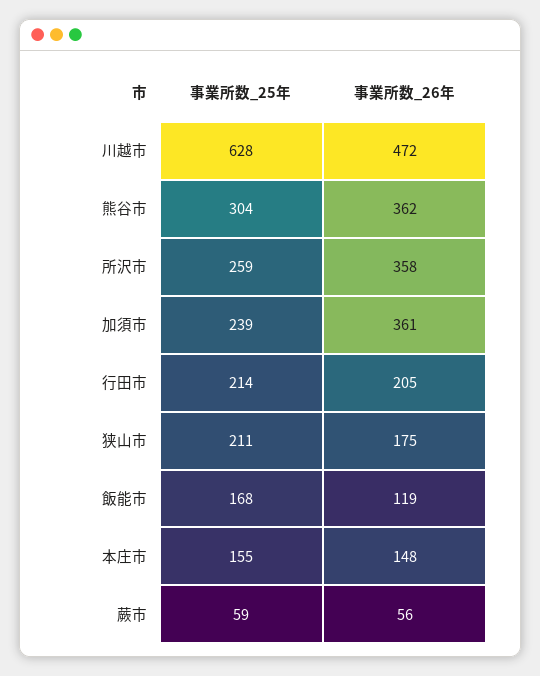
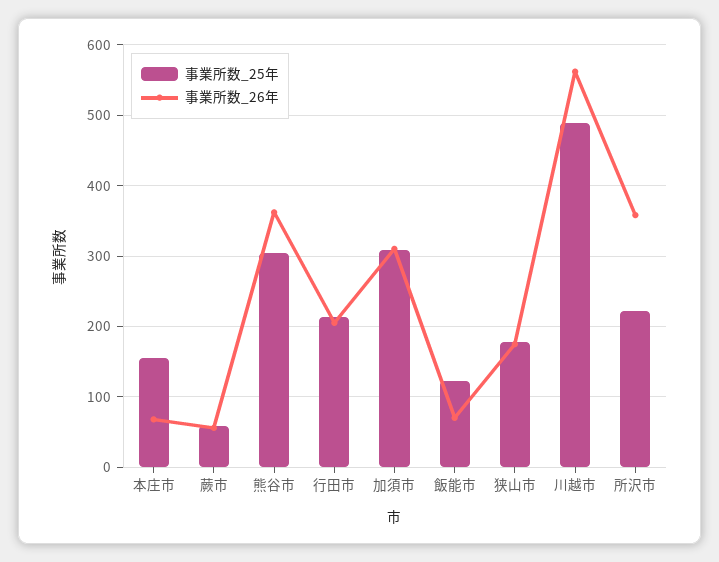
  {
    "事業所数_25年": {
-     "川越市": 628,
+     "川越市": 490,
      "熊谷市": 304,
-     "所沢市": 259,
+     "所沢市": 220,
-     "加須市": 239,
+     "加須市": 310,
      "行田市": 214,
-     "狭山市": 211,
+     "狭山市": 180,
-     "飯能市": 168,
+     "飯能市": 120,
      "本庄市": 155,
      "蕨市": 59
    },
    "事業所数_26年": {
-     "川越市": 472,
+     "川越市": 560,
      "熊谷市": 362,
      "所沢市": 358,
-     "加須市": 361,
+     "加須市": 310,
      "行田市": 205,
      "狭山市": 175,
-     "飯能市": 119,
+     "飯能市": 70,
-     "本庄市": 148,
+     "本庄市": 70,
      "蕨市": 56
    }
  }

